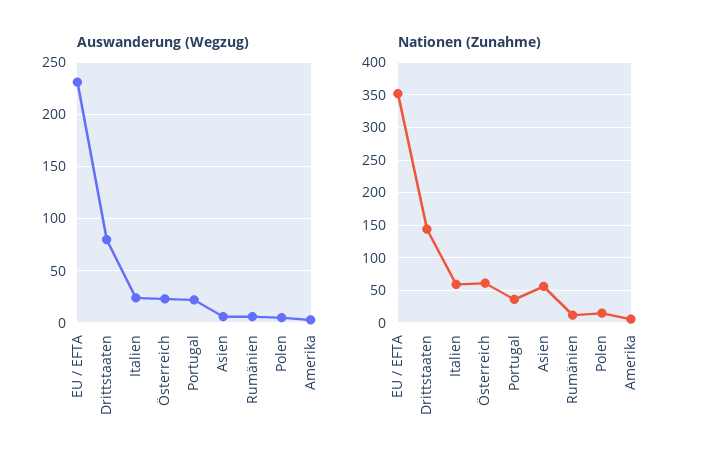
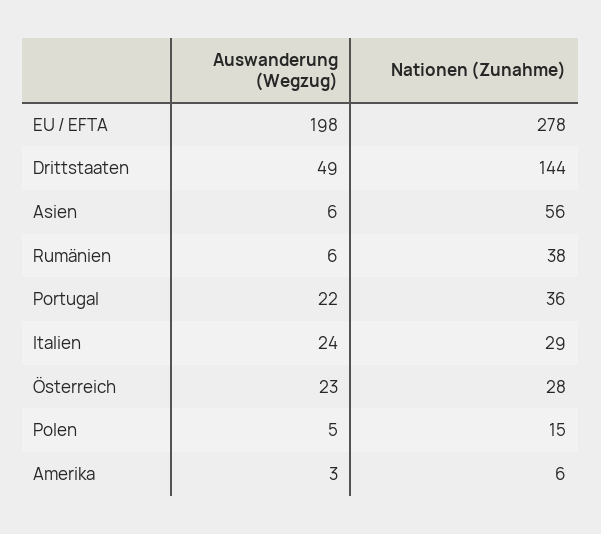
  {
    "Auswanderung (Wegzug)": {
-     "EU / EFTA": 230,
+     "EU / EFTA": 198,
-     "Drittstaaten": 80,
+     "Drittstaaten": 49,
      "Italien": 24,
      "Österreich": 23,
      "Portugal": 22,
      "Asien": 6,
      "Rumänien": 6,
      "Polen": 5,
      "Amerika": 3
    },
    "Nationen (Zunahme)": {
-     "EU / EFTA": 350,
+     "EU / EFTA": 278,
      "Drittstaaten": 144,
-     "Italien": 60,
+     "Italien": 29,
-     "Österreich": 60,
+     "Österreich": 28,
      "Portugal": 36,
      "Asien": 56,
-     "Rumänien": 10,
+     "Rumänien": 38,
      "Polen": 15,
      "Amerika": 6
    }
  }

